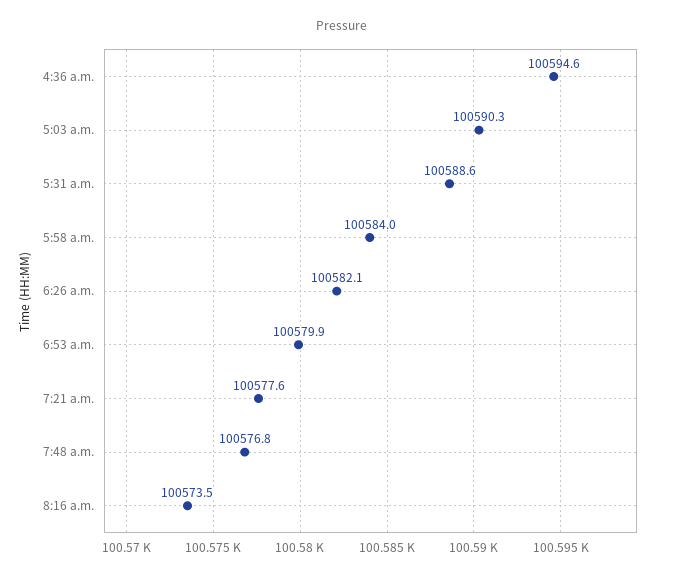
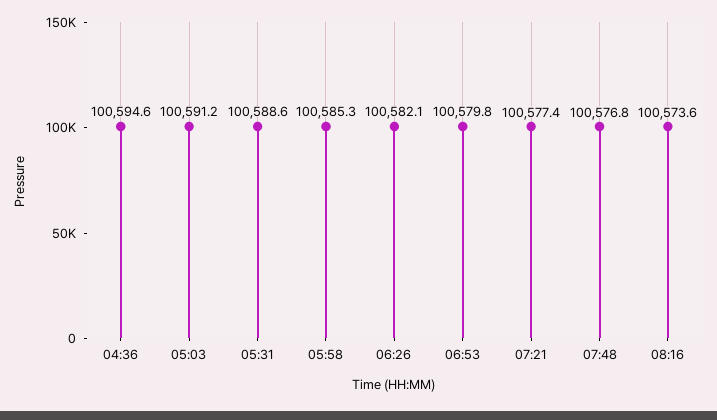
  {
    "4:36 a.m.": 100594.6,
-   "5:03 a.m.": 100590.3,
+   "5:03 a.m.": 100591.2,
    "5:31 a.m.": 100588.6,
-   "5:58 a.m.": 100584,
+   "5:58 a.m.": 100585.3,
    "6:26 a.m.": 100582.1,
-   "6:53 a.m.": 100579.9,
+   "6:53 a.m.": 100579.8,
-   "7:21 a.m.": 100577.6,
+   "7:21 a.m.": 100577.4,
    "7:48 a.m.": 100576.8,
-   "8:16 a.m.": 100573.5
+   "8:16 a.m.": 100573.6
  }

